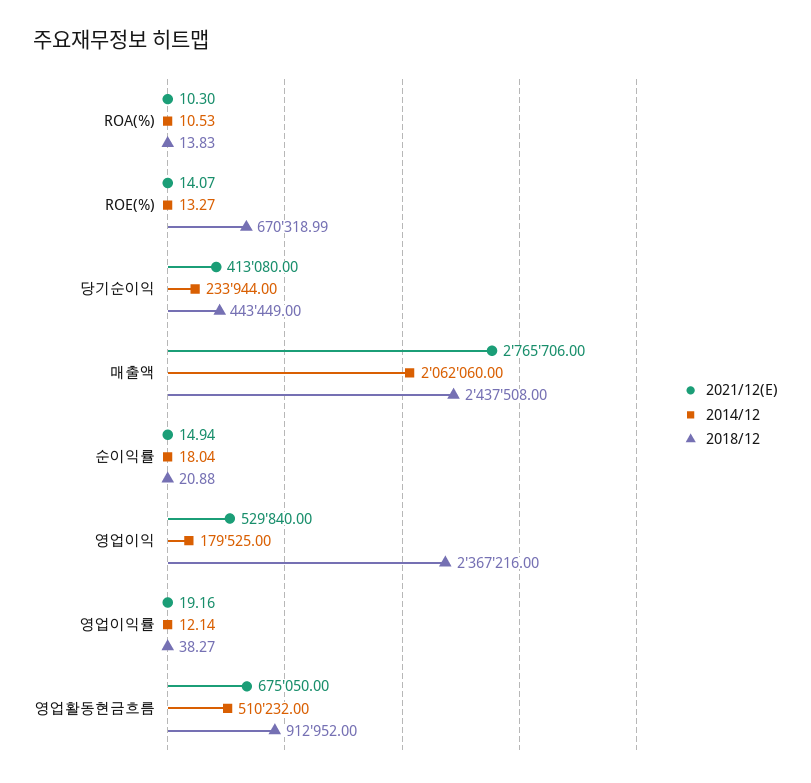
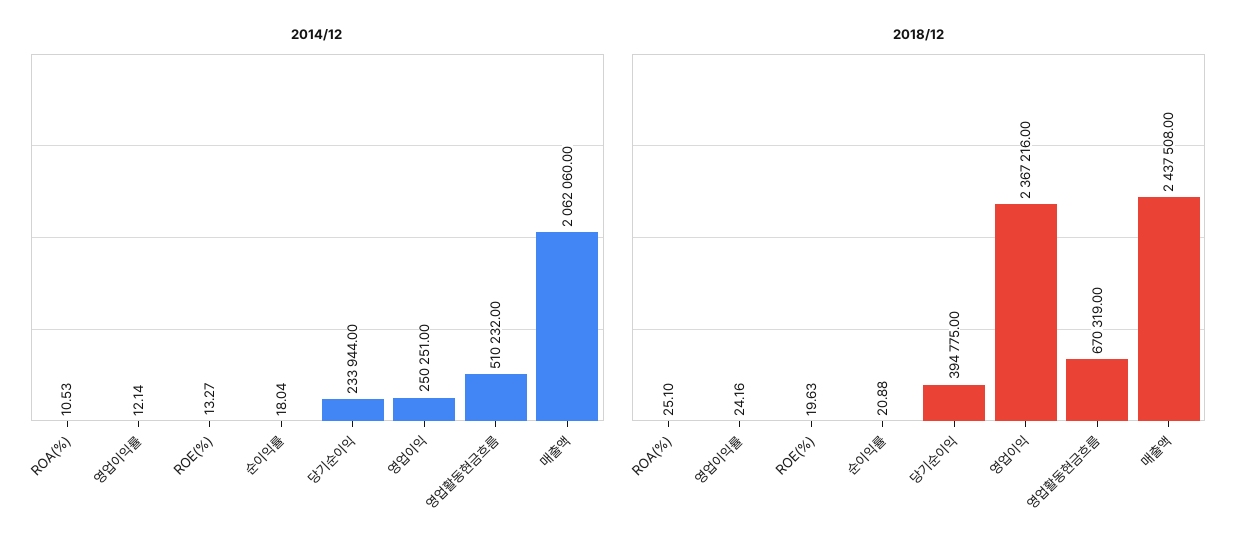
  {
-   "2021/12(E)": {
-     "ROA(%)": 10.3,
-     "ROE(%)": 14.07,
-     "당기순이익": 413080,
-     "매출액": 2765706,
-     "순이익률": 14.94,
-     "영업이익": 529840,
-     "영업이익률": 19.16,
-     "영업활동현금흐름": 675050
-   },
    "2014/12": {
      "ROA(%)": 10.53,
      "ROE(%)": 13.27,
      "당기순이익": 233944,
      "매출액": 2062060,
      "순이익률": 18.04,
-     "영업이익": 179525,
+     "영업이익": 250251,
      "영업이익률": 12.14,
      "영업활동현금흐름": 510232
    },
    "2018/12": {
-     "ROA(%)": 13.83,
+     "ROA(%)": 25.1,
-     "ROE(%)": 670318.99,
+     "ROE(%)": 19.63,
-     "당기순이익": 443449,
+     "당기순이익": 394775,
      "매출액": 2437508,
      "순이익률": 20.88,
      "영업이익": 2367216,
-     "영업이익률": 38.27,
+     "영업이익률": 24.16,
-     "영업활동현금흐름": 912952
+     "영업활동현금흐름": 670319
    }
  }

